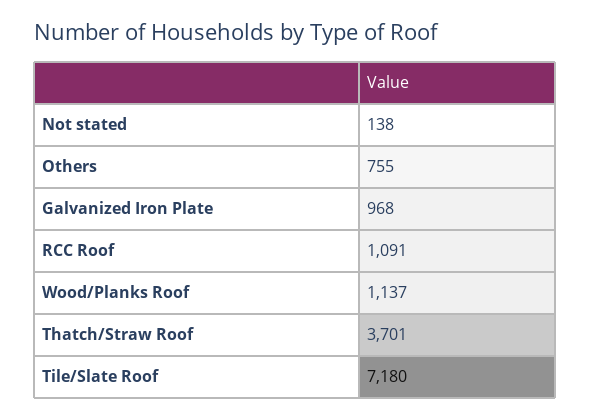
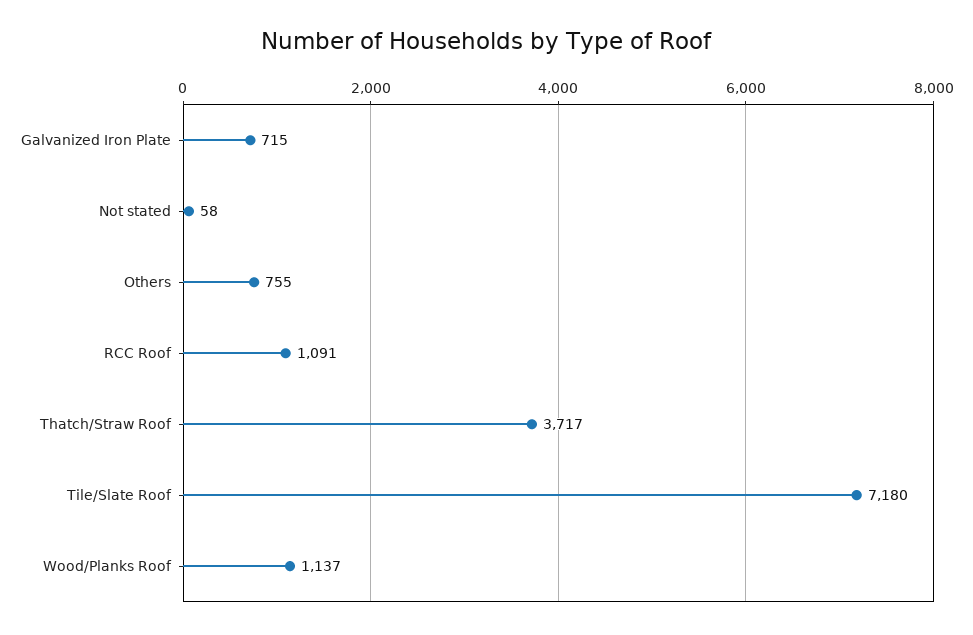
  {
-   "Not stated": 138,
+   "Not stated": 58,
    "Others": 755,
-   "Galvanized Iron Plate": 968,
+   "Galvanized Iron Plate": 715,
    "RCC Roof": 1091,
    "Wood/Planks Roof": 1137,
-   "Thatch/Straw Roof": 3701,
+   "Thatch/Straw Roof": 3717,
    "Tile/Slate Roof": 7180
  }

